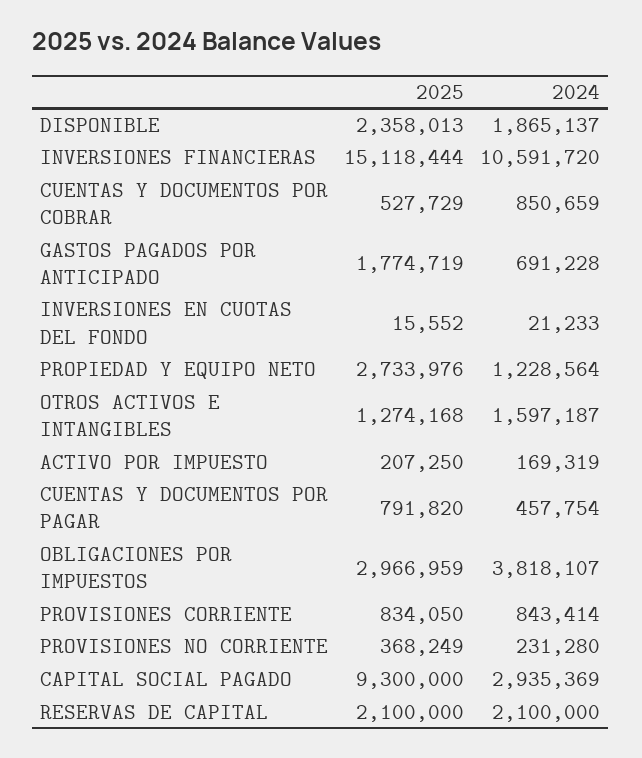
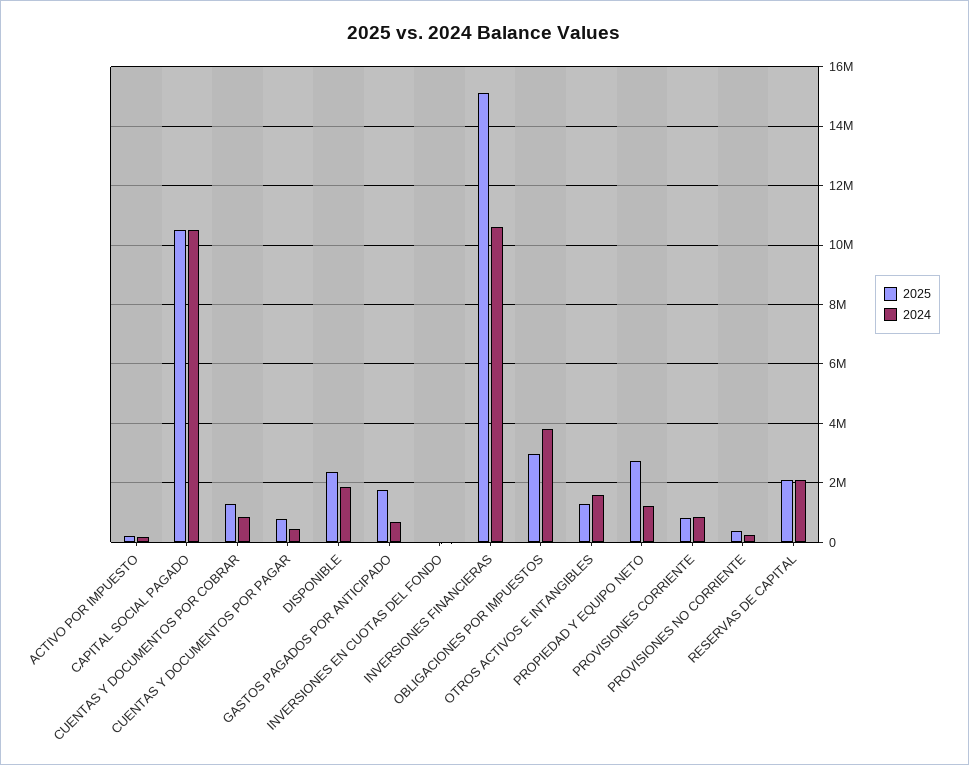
  {
    "2025": {
      "DISPONIBLE": 2358013,
      "INVERSIONES FINANCIERAS": 15118444,
-     "CUENTAS Y DOCUMENTOS POR COBRAR": 527729,
+     "CUENTAS Y DOCUMENTOS POR COBRAR": 1250000,
      "GASTOS PAGADOS POR ANTICIPADO": 1774719,
      "INVERSIONES EN CUOTAS DEL FONDO": 15552,
      "PROPIEDAD Y EQUIPO NETO": 2733976,
      "OTROS ACTIVOS E INTANGIBLES": 1274168,
      "ACTIVO POR IMPUESTO": 207250,
      "CUENTAS Y DOCUMENTOS POR PAGAR": 791820,
      "OBLIGACIONES POR IMPUESTOS": 2966959,
      "PROVISIONES CORRIENTE": 834050,
      "PROVISIONES NO CORRIENTE": 368249,
-     "CAPITAL SOCIAL PAGADO": 9300000,
+     "CAPITAL SOCIAL PAGADO": 10500000,
      "RESERVAS DE CAPITAL": 2100000
    },
    "2024": {
      "DISPONIBLE": 1865137,
      "INVERSIONES FINANCIERAS": 10591720,
      "CUENTAS Y DOCUMENTOS POR COBRAR": 850659,
      "GASTOS PAGADOS POR ANTICIPADO": 691228,
      "INVERSIONES EN CUOTAS DEL FONDO": 21233,
      "PROPIEDAD Y EQUIPO NETO": 1228564,
      "OTROS ACTIVOS E INTANGIBLES": 1597187,
      "ACTIVO POR IMPUESTO": 169319,
      "CUENTAS Y DOCUMENTOS POR PAGAR": 457754,
      "OBLIGACIONES POR IMPUESTOS": 3818107,
      "PROVISIONES CORRIENTE": 843414,
      "PROVISIONES NO CORRIENTE": 231280,
-     "CAPITAL SOCIAL PAGADO": 2935369,
+     "CAPITAL SOCIAL PAGADO": 10500000,
      "RESERVAS DE CAPITAL": 2100000
    }
  }

